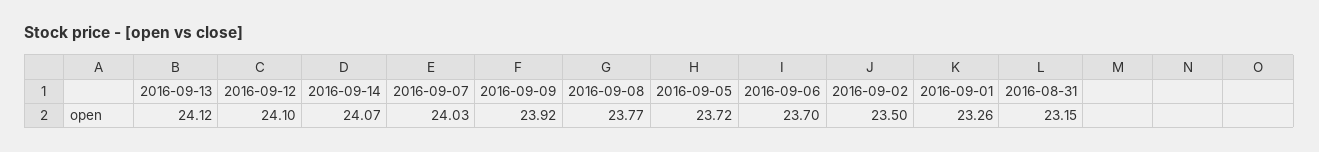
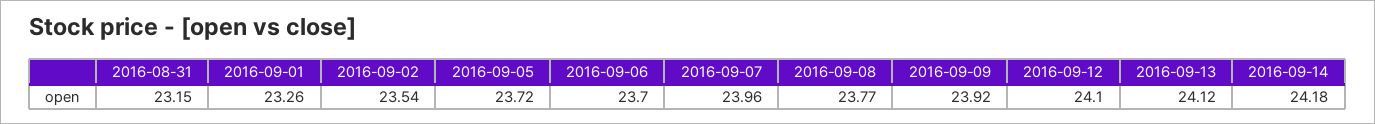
  {
    "2016-09-13": 24.12,
    "2016-09-12": 24.1,
-   "2016-09-14": 24.07,
+   "2016-09-14": 24.18,
-   "2016-09-07": 24.03,
+   "2016-09-07": 23.96,
    "2016-09-09": 23.92,
    "2016-09-08": 23.77,
    "2016-09-05": 23.72,
    "2016-09-06": 23.7,
-   "2016-09-02": 23.5,
+   "2016-09-02": 23.54,
    "2016-09-01": 23.26,
    "2016-08-31": 23.15
  }

